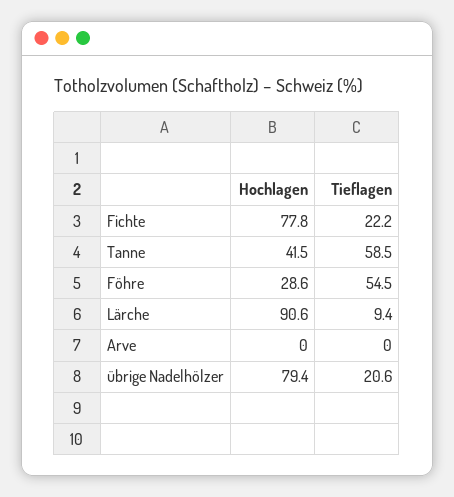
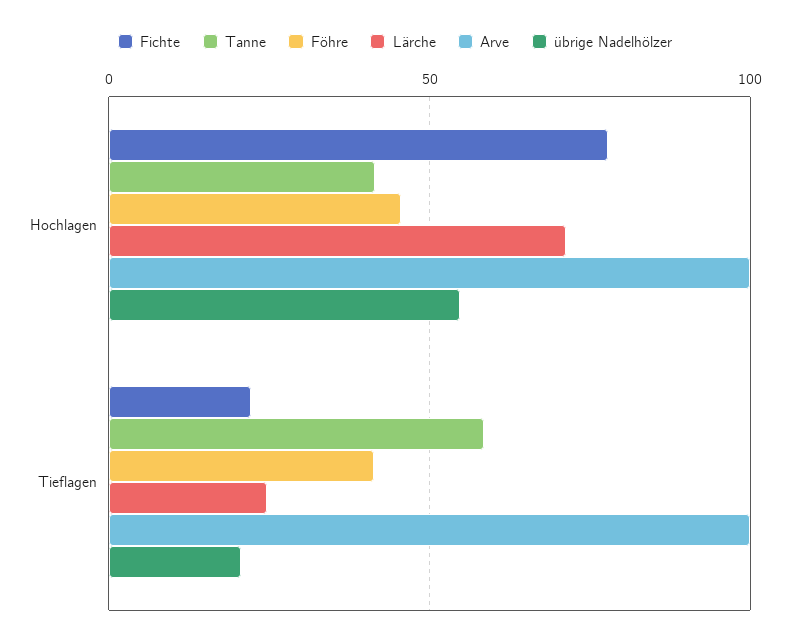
  {
    "Fichte": {
      "Hochlagen": 77.8,
      "Tieflagen": 22.2
    },
    "Tanne": {
      "Hochlagen": 41.5,
      "Tieflagen": 58.5
    },
    "Föhre": {
-     "Hochlagen": 28.6,
+     "Hochlagen": 45,
-     "Tieflagen": 54.5
+     "Tieflagen": 40
    },
    "Lärche": {
-     "Hochlagen": 90.6,
+     "Hochlagen": 70,
-     "Tieflagen": 9.4
+     "Tieflagen": 25
    },
    "Arve": {
-     "Hochlagen": 0,
+     "Hochlagen": 100,
-     "Tieflagen": 0
+     "Tieflagen": 100
    },
    "übrige Nadelhölzer": {
-     "Hochlagen": 79.4,
+     "Hochlagen": 55,
      "Tieflagen": 20.6
    }
  }

